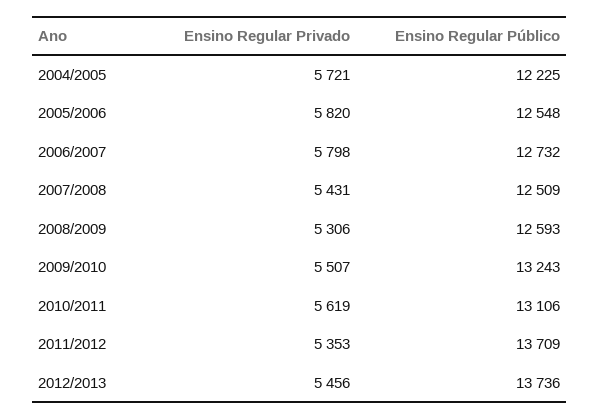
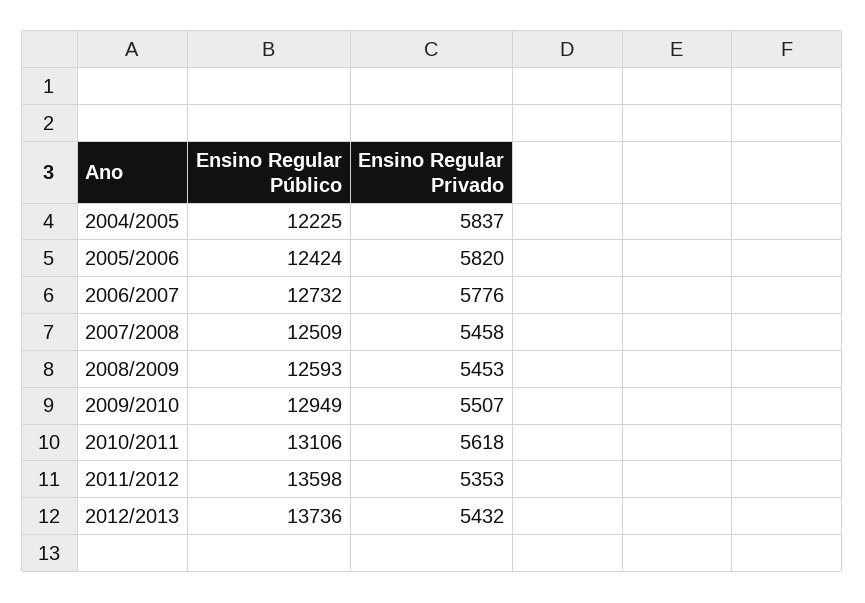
  {
    "Ensino Regular Privado": {
-     "2004/2005": 5721,
+     "2004/2005": 5837,
      "2005/2006": 5820,
-     "2006/2007": 5798,
+     "2006/2007": 5776,
-     "2007/2008": 5431,
+     "2007/2008": 5458,
-     "2008/2009": 5306,
+     "2008/2009": 5453,
      "2009/2010": 5507,
-     "2010/2011": 5619,
+     "2010/2011": 5618,
      "2011/2012": 5353,
-     "2012/2013": 5456
+     "2012/2013": 5432
    },
    "Ensino Regular Público": {
      "2004/2005": 12225,
-     "2005/2006": 12548,
+     "2005/2006": 12424,
      "2006/2007": 12732,
      "2007/2008": 12509,
      "2008/2009": 12593,
-     "2009/2010": 13243,
+     "2009/2010": 12949,
      "2010/2011": 13106,
-     "2011/2012": 13709,
+     "2011/2012": 13598,
      "2012/2013": 13736
    }
  }

